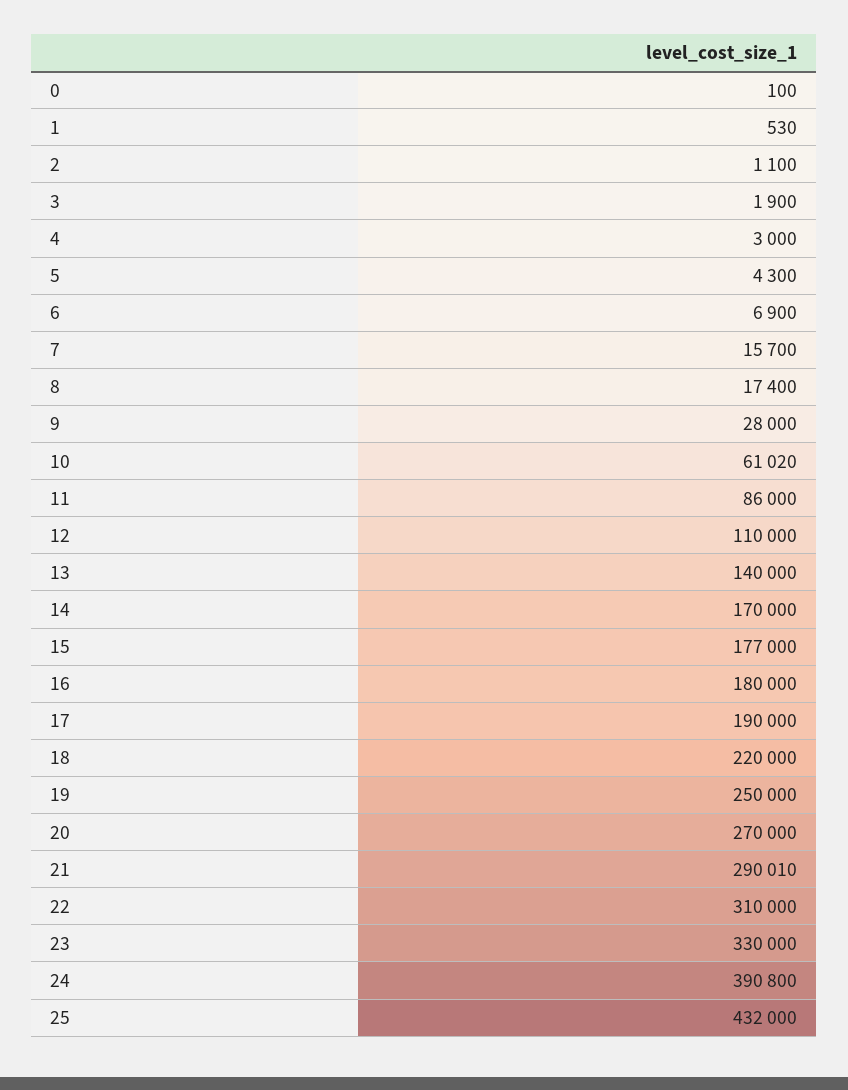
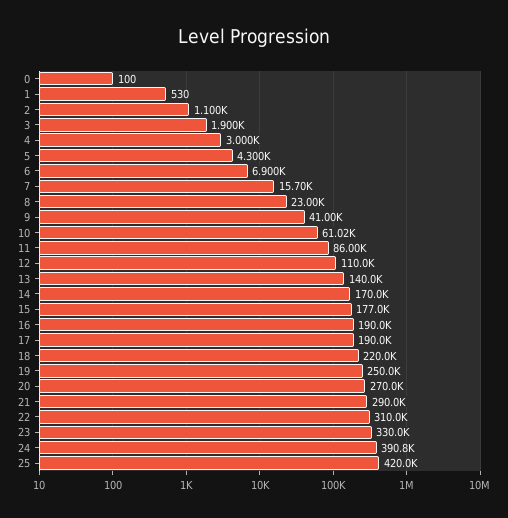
  {
    "0": 100,
    "1": 530,
    "2": 1100,
    "3": 1900,
    "4": 3000,
    "5": 4300,
    "6": 6900,
    "7": 15700,
-   "8": 17400,
+   "8": 23000,
-   "9": 28000,
+   "9": 41000,
    "10": 61020,
    "11": 86000,
    "12": 110000,
    "13": 140000,
    "14": 170000,
    "15": 177000,
-   "16": 180000,
+   "16": 190000,
    "17": 190000,
    "18": 220000,
    "19": 250000,
    "20": 270000,
-   "21": 290010,
+   "21": 290000,
    "22": 310000,
    "23": 330000,
    "24": 390800,
-   "25": 432000
+   "25": 420000
  }

